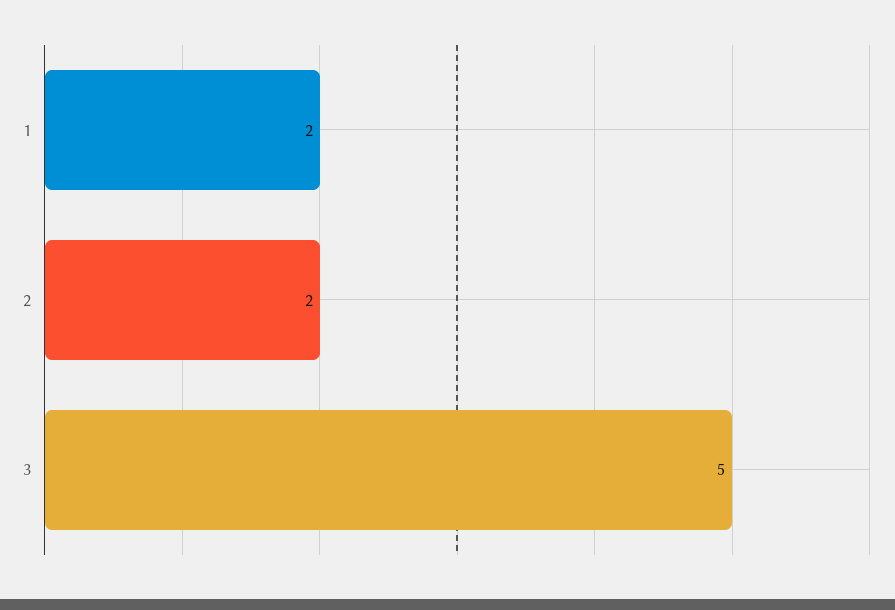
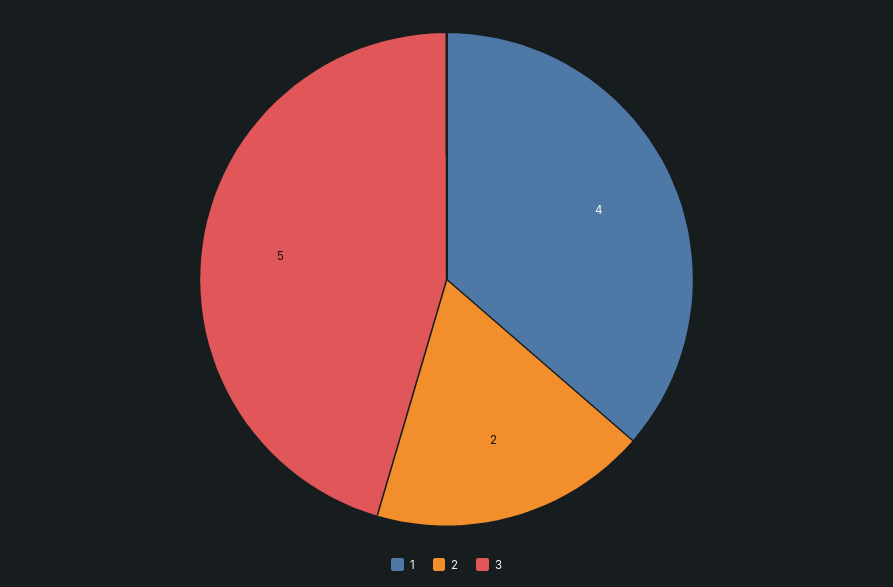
  {
-   "1": 2,
+   "1": 4,
    "2": 2,
    "3": 5
  }

